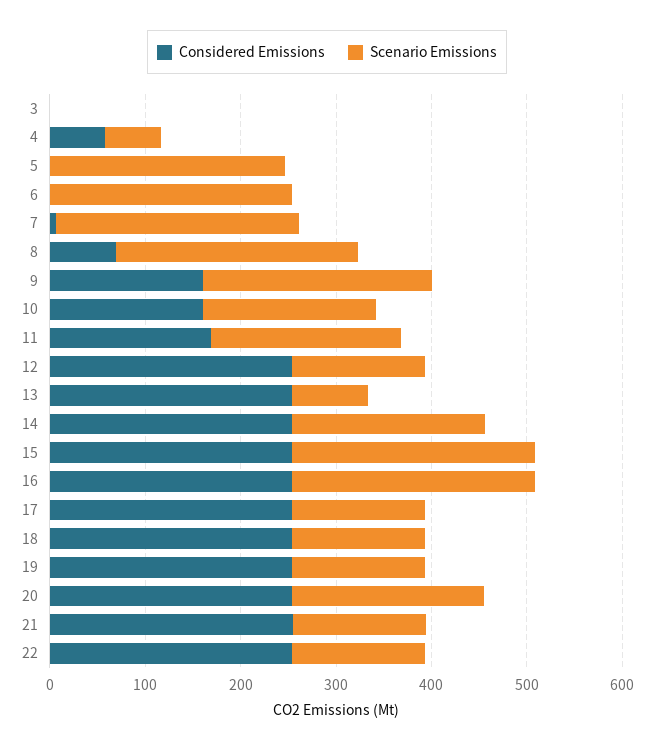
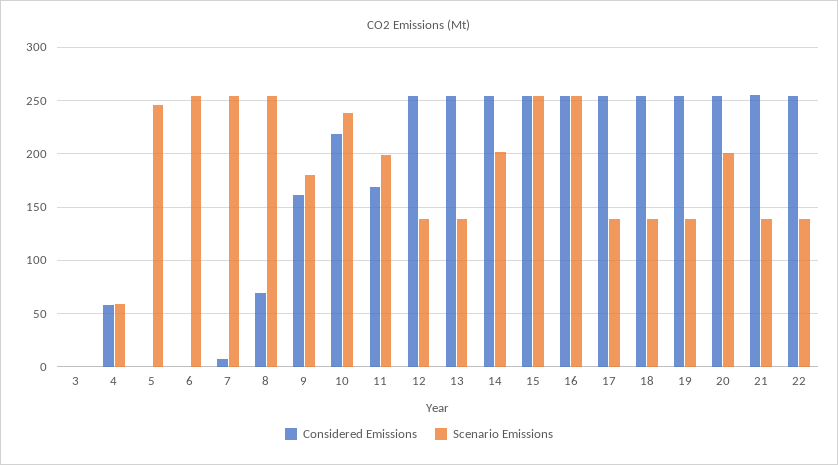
  {
    "Considered Emissions": {
      "3": 0,
      "4": 60,
      "5": 0,
      "6": 0,
      "7": 10,
      "8": 70,
      "9": 160,
-     "10": 160,
+     "10": 220,
      "11": 170,
      "12": 250,
      "13": 250,
      "14": 250,
      "15": 250,
      "16": 250,
      "17": 250,
      "18": 250,
      "19": 250,
      "20": 250,
      "21": 260,
      "22": 250
    },
    "Scenario Emissions": {
      "3": 0,
      "4": 60,
      "5": 250,
      "6": 250,
      "7": 250,
      "8": 250,
-     "9": 240,
+     "9": 180,
-     "10": 180,
+     "10": 240,
      "11": 200,
      "12": 140,
-     "13": 80,
+     "13": 140,
      "14": 200,
      "15": 250,
      "16": 250,
      "17": 140,
      "18": 140,
      "19": 140,
      "20": 200,
      "21": 140,
      "22": 140
    }
  }

